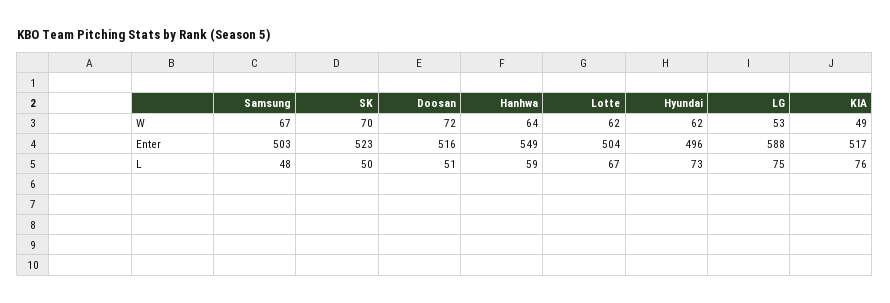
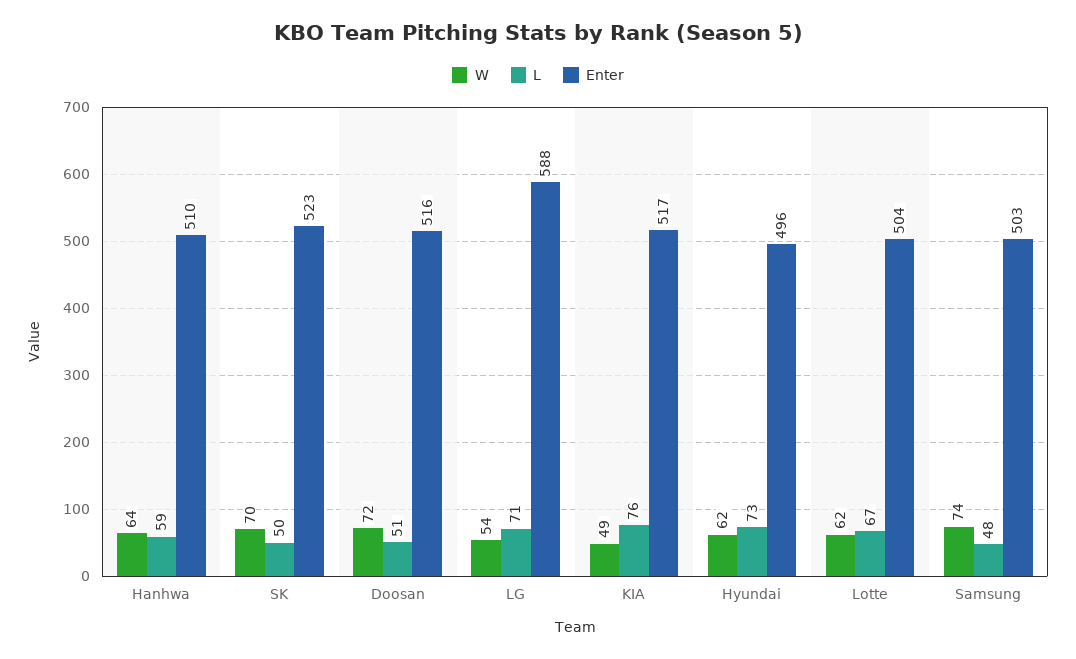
  {
    "W": {
-     "Samsung": 67,
+     "Samsung": 74,
      "SK": 70,
      "Doosan": 72,
      "Hanhwa": 64,
      "Lotte": 62,
      "Hyundai": 62,
-     "LG": 53,
+     "LG": 54,
      "KIA": 49
    },
    "Enter": {
      "Samsung": 503,
      "SK": 523,
      "Doosan": 516,
-     "Hanhwa": 549,
+     "Hanhwa": 510,
      "Lotte": 504,
      "Hyundai": 496,
      "LG": 588,
      "KIA": 517
    },
    "L": {
      "Samsung": 48,
      "SK": 50,
      "Doosan": 51,
      "Hanhwa": 59,
      "Lotte": 67,
      "Hyundai": 73,
-     "LG": 75,
+     "LG": 71,
      "KIA": 76
    }
  }

